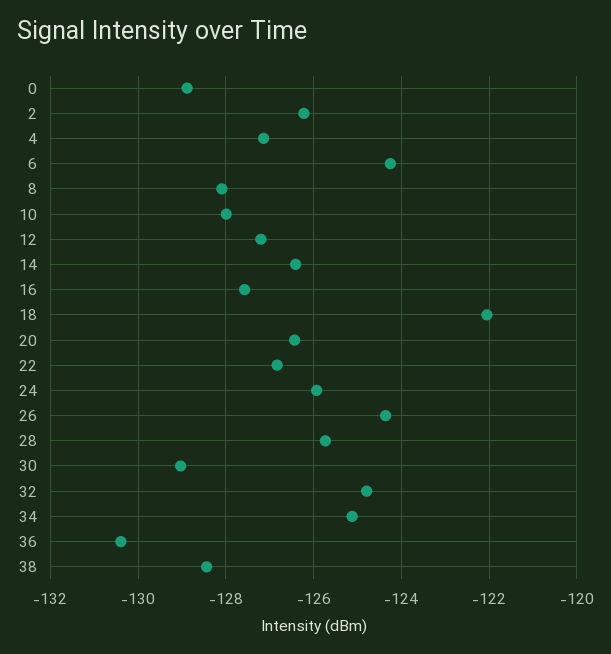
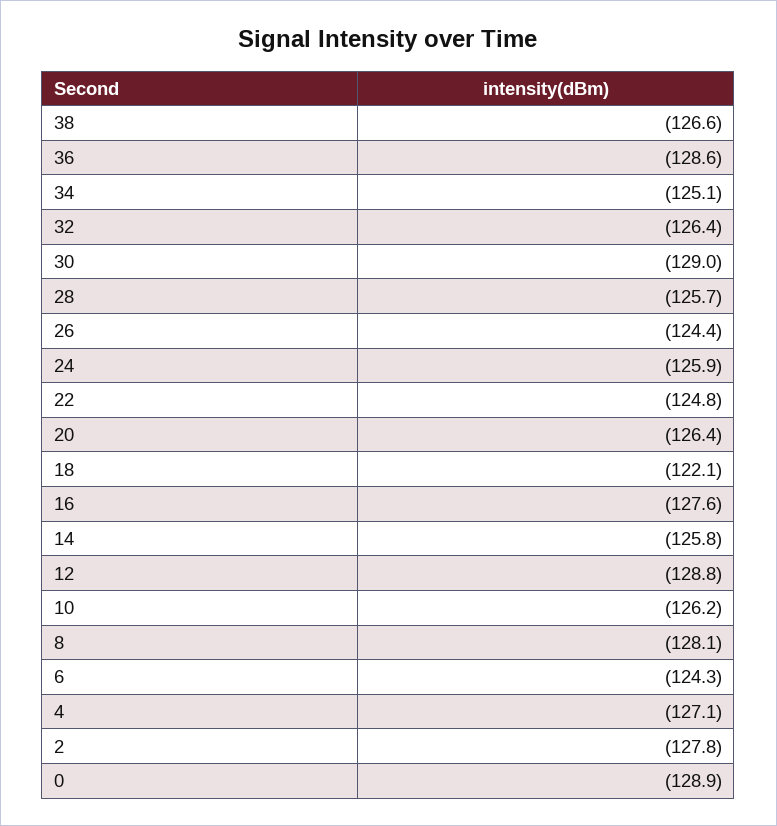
  {
    "0": -128.9,
-   "2": -126.2,
+   "2": -127.8,
    "4": -127.1,
    "6": -124.3,
    "8": -128.1,
-   "10": -128,
+   "10": -126.2,
-   "12": -127.2,
+   "12": -128.8,
-   "14": -126.4,
+   "14": -125.8,
    "16": -127.6,
    "18": -122.1,
    "20": -126.4,
-   "22": -126.8,
+   "22": -124.8,
    "24": -125.9,
    "26": -124.4,
    "28": -125.7,
    "30": -129,
-   "32": -124.8,
+   "32": -126.4,
    "34": -125.1,
-   "36": -130.4,
+   "36": -128.6,
-   "38": -128.4
+   "38": -126.6
  }

